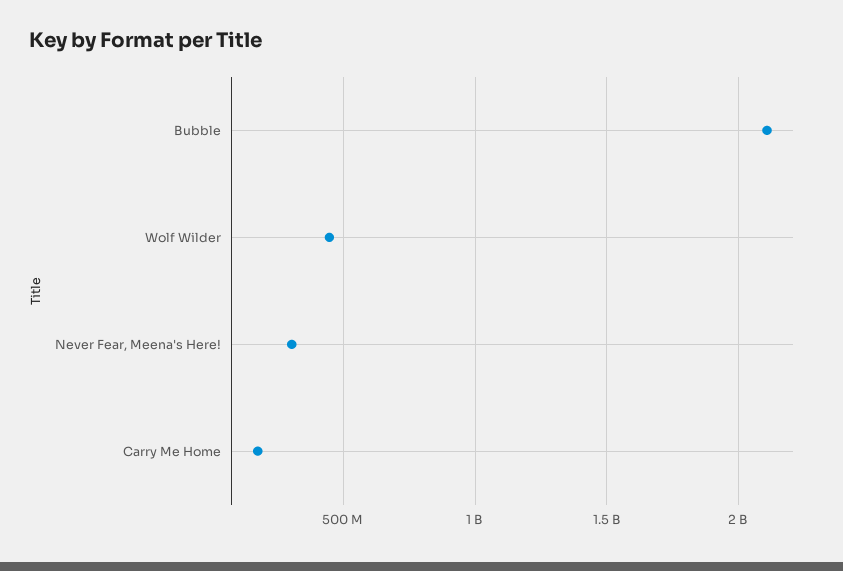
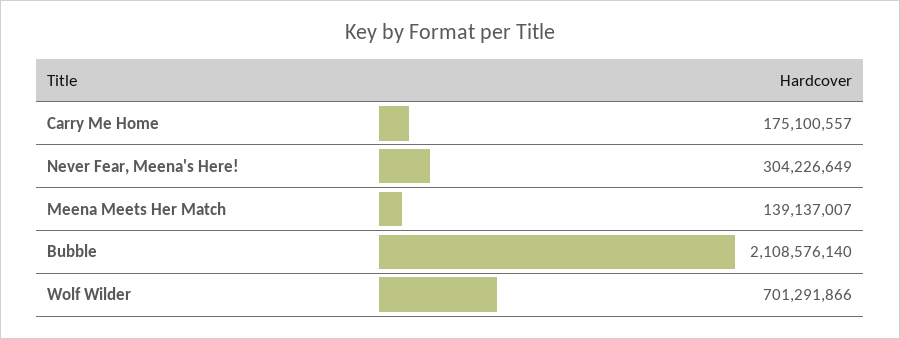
  {
    "Bubble": 2108576140,
-   "Wolf Wilder": 450000000,
+   "Wolf Wilder": 701291866,
    "Never Fear, Meena's Here!": 304226649,
-   "Carry Me Home": 175100557
+   "Carry Me Home": 175100557,
+   "Meena Meets Her Match": 139137007
  }

